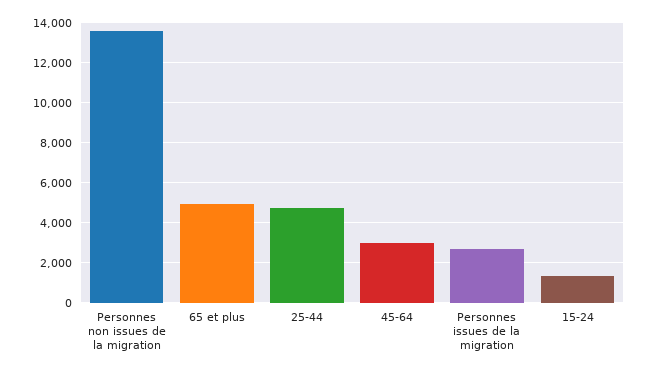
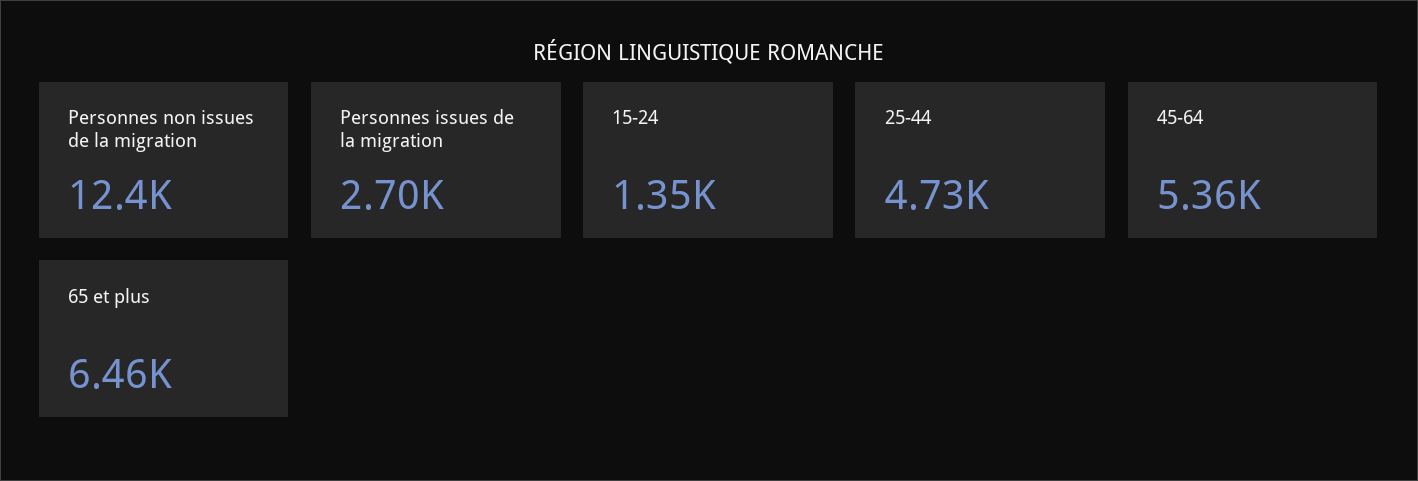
  {
-   "Personnes non issues de la migration": 13500,
+   "Personnes non issues de la migration": 12400,
-   "65 et plus": 5000,
+   "65 et plus": 6460,
    "25-44": 4730,
-   "45-64": 3000,
+   "45-64": 5360,
    "Personnes issues de la migration": 2700,
    "15-24": 1350
  }

